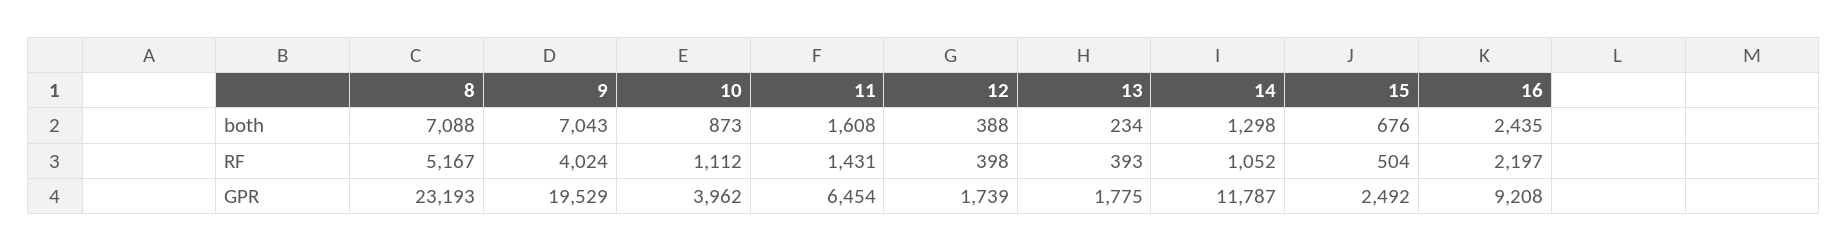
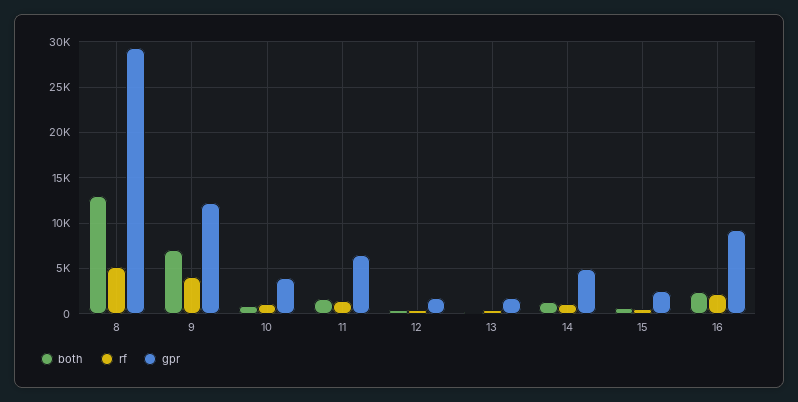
  {
    "both": {
-     "8": 7088,
+     "8": 13000,
      "9": 7043,
      "10": 873,
      "11": 1608,
      "12": 388,
      "13": 234,
      "14": 1298,
      "15": 676,
      "16": 2435
    },
    "RF": {
      "8": 5167,
      "9": 4024,
      "10": 1112,
      "11": 1431,
      "12": 398,
      "13": 393,
      "14": 1052,
      "15": 504,
      "16": 2197
    },
    "GPR": {
-     "8": 23193,
+     "8": 29000,
-     "9": 19529,
+     "9": 12000,
      "10": 3962,
      "11": 6454,
      "12": 1739,
      "13": 1775,
-     "14": 11787,
+     "14": 5000,
      "15": 2492,
      "16": 9208
    }
  }

